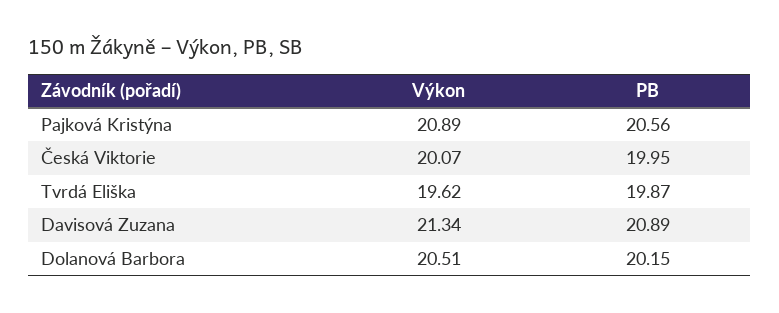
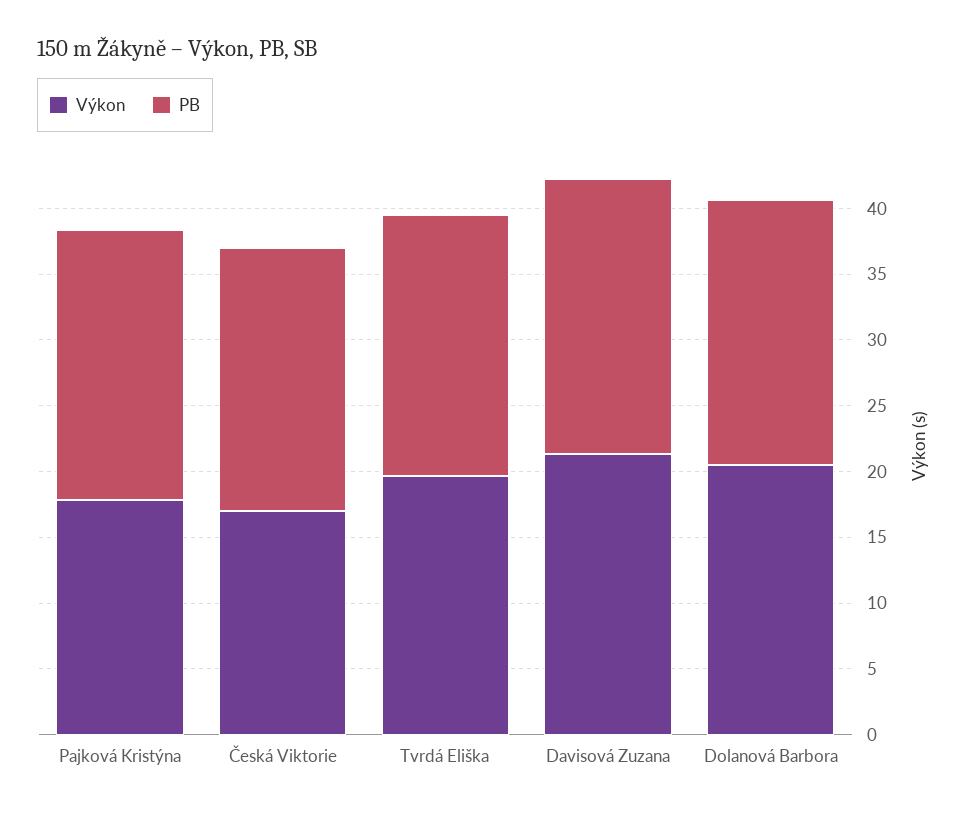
  {
    "Výkon": {
-     "Pajková Kristýna": 20.89,
+     "Pajková Kristýna": 18,
-     "Česká Viktorie": 20.07,
+     "Česká Viktorie": 17,
      "Tvrdá Eliška": 19.62,
      "Davisová Zuzana": 21.34,
      "Dolanová Barbora": 20.51
    },
    "PB": {
      "Pajková Kristýna": 20.56,
      "Česká Viktorie": 19.95,
      "Tvrdá Eliška": 19.87,
      "Davisová Zuzana": 20.89,
      "Dolanová Barbora": 20.15
    }
  }

